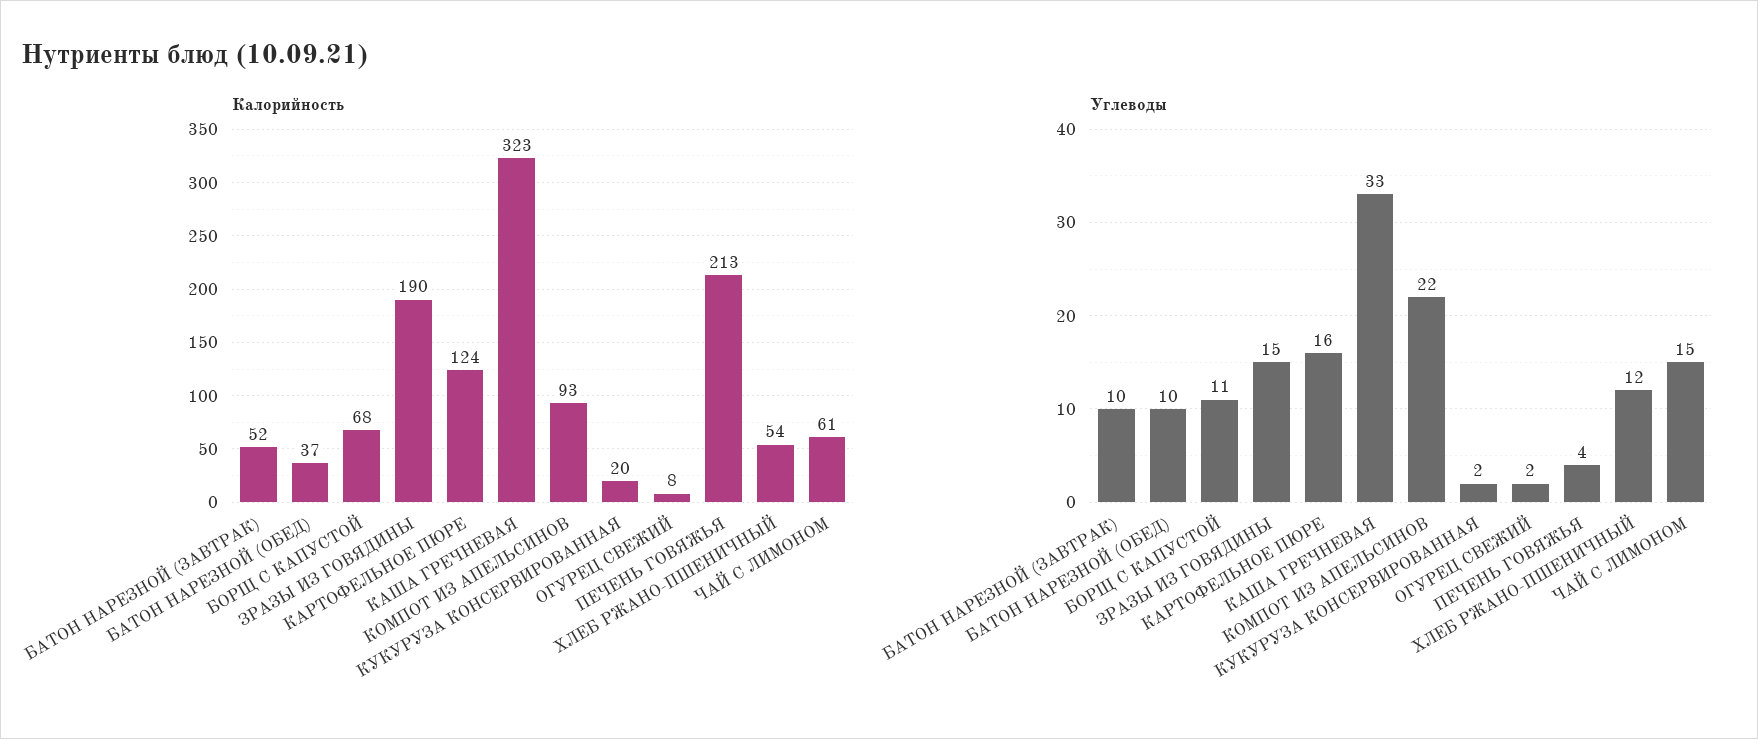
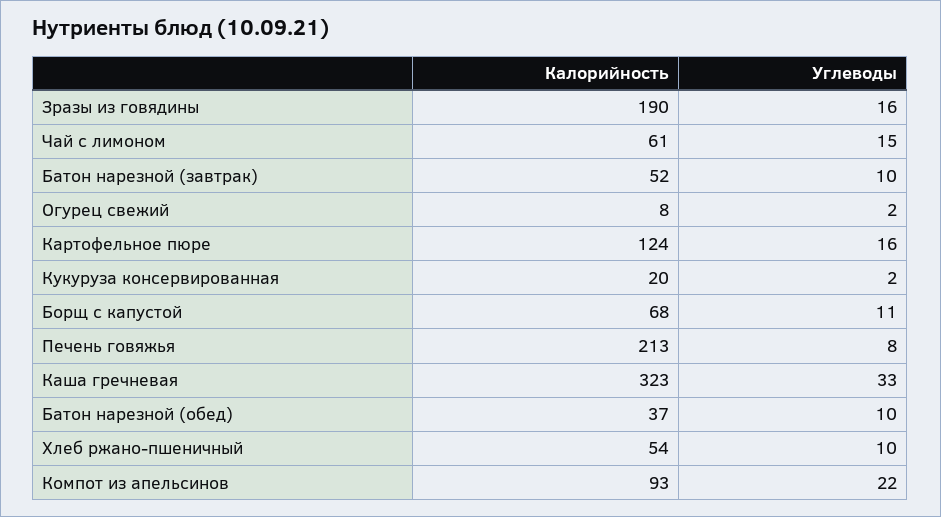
  {
    "Калорийность": {
      "БАТОН НАРЕЗНОЙ (ЗАВТРАК)": 52,
      "БАТОН НАРЕЗНОЙ (ОБЕД)": 37,
      "БОРЩ С КАПУСТОЙ": 68,
      "ЗРАЗЫ ИЗ ГОВЯДИНЫ": 190,
      "КАРТОФЕЛЬНОЕ ПЮРЕ": 124,
      "КАША ГРЕЧНЕВАЯ": 323,
      "КОМПОТ ИЗ АПЕЛЬСИНОВ": 93,
      "КУКУРУЗА КОНСЕРВИРОВАННАЯ": 20,
      "ОГУРЕЦ СВЕЖИЙ": 8,
      "ПЕЧЕНЬ ГОВЯЖЬЯ": 213,
      "ХЛЕБ РЖАНО-ПШЕНИЧНЫЙ": 54,
      "ЧАЙ С ЛИМОНОМ": 61
    },
    "Углеводы": {
      "БАТОН НАРЕЗНОЙ (ЗАВТРАК)": 10,
      "БАТОН НАРЕЗНОЙ (ОБЕД)": 10,
      "БОРЩ С КАПУСТОЙ": 11,
-     "ЗРАЗЫ ИЗ ГОВЯДИНЫ": 15,
+     "ЗРАЗЫ ИЗ ГОВЯДИНЫ": 16,
      "КАРТОФЕЛЬНОЕ ПЮРЕ": 16,
      "КАША ГРЕЧНЕВАЯ": 33,
      "КОМПОТ ИЗ АПЕЛЬСИНОВ": 22,
      "КУКУРУЗА КОНСЕРВИРОВАННАЯ": 2,
      "ОГУРЕЦ СВЕЖИЙ": 2,
-     "ПЕЧЕНЬ ГОВЯЖЬЯ": 4,
+     "ПЕЧЕНЬ ГОВЯЖЬЯ": 8,
-     "ХЛЕБ РЖАНО-ПШЕНИЧНЫЙ": 12,
+     "ХЛЕБ РЖАНО-ПШЕНИЧНЫЙ": 10,
      "ЧАЙ С ЛИМОНОМ": 15
    }
  }

